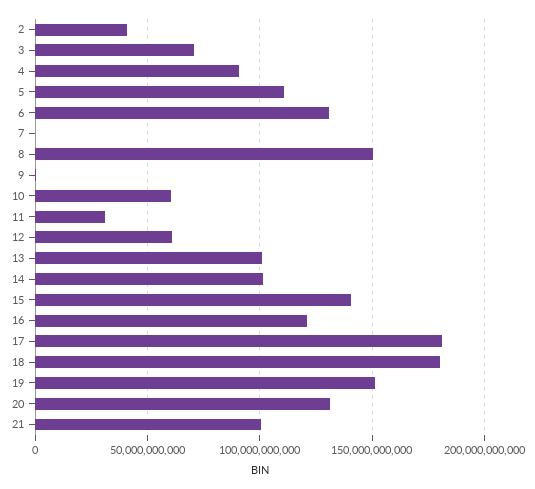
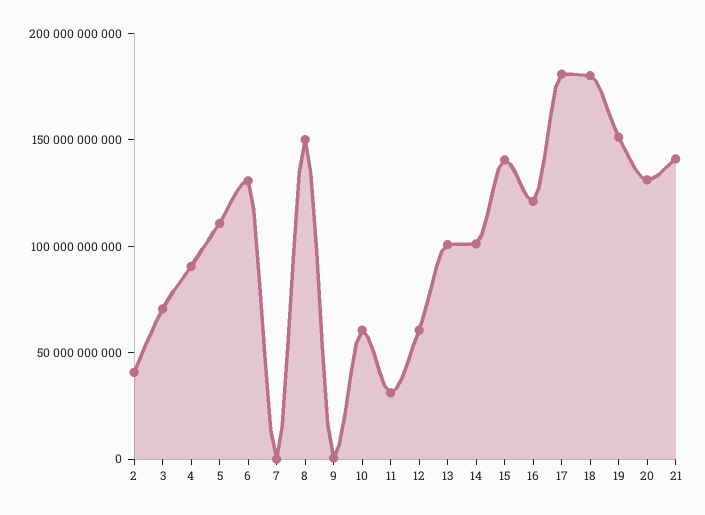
  {
    "2": 40000000000,
    "3": 70000000000,
    "4": 90000000000,
    "5": 110000000000,
    "6": 130000000000,
    "7": 0,
    "8": 150000000000,
    "9": 0,
    "10": 60000000000,
    "11": 30000000000,
    "12": 60000000000,
    "13": 100000000000,
    "14": 100000000000,
    "15": 140000000000,
    "16": 120000000000,
    "17": 180000000000,
    "18": 180000000000,
    "19": 150000000000,
    "20": 130000000000,
-   "21": 100000000000
+   "21": 140000000000
  }

